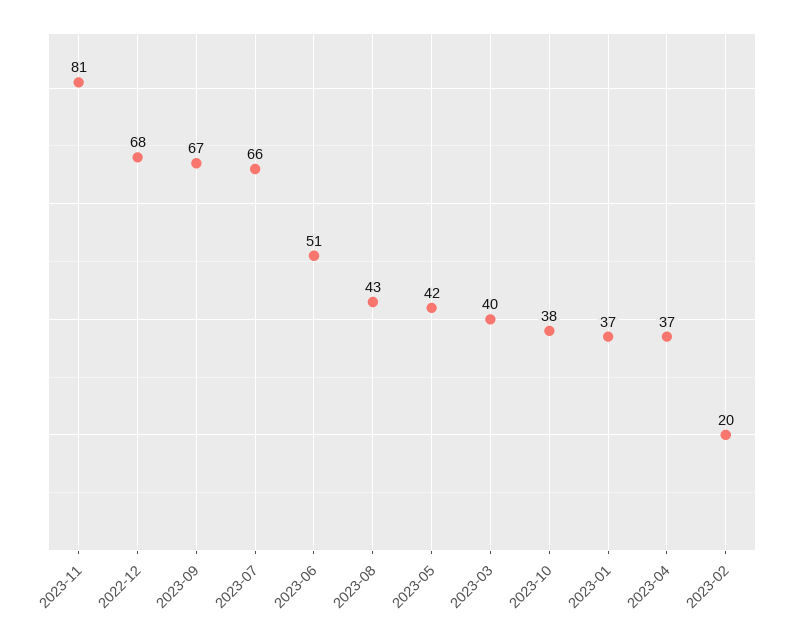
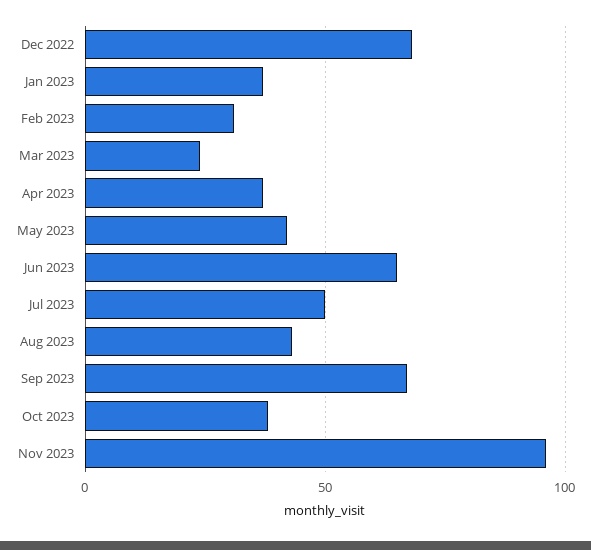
  {
-   "2023-11": 81,
+   "2023-11": 95,
    "2022-12": 68,
    "2023-09": 67,
-   "2023-07": 66,
+   "2023-07": 50,
-   "2023-06": 51,
+   "2023-06": 65,
    "2023-08": 43,
    "2023-05": 42,
-   "2023-03": 40,
+   "2023-03": 25,
    "2023-10": 38,
    "2023-01": 37,
    "2023-04": 37,
-   "2023-02": 20
+   "2023-02": 30
  }

